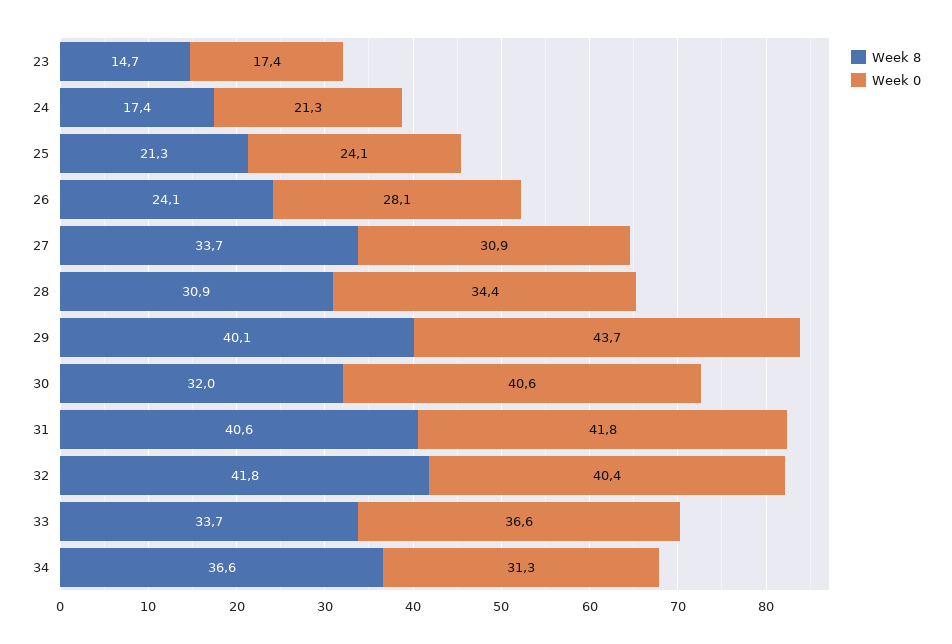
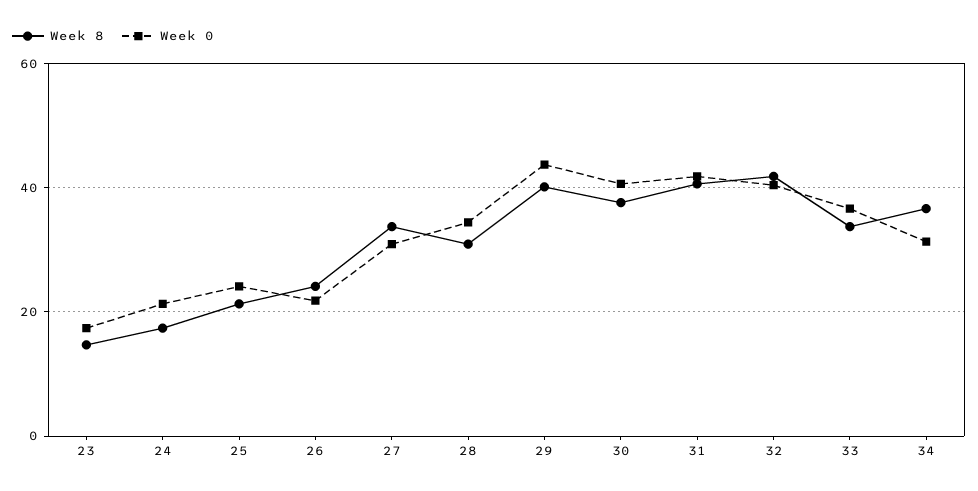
  {
    "Week 8": {
      "23": 14.7,
      "24": 17.4,
      "25": 21.3,
      "26": 24.1,
      "27": 33.7,
      "28": 30.9,
      "29": 40.1,
-     "30": 32,
+     "30": 38,
      "31": 40.6,
      "32": 41.8,
      "33": 33.7,
      "34": 36.6
    },
    "Week 0": {
      "23": 17.4,
      "24": 21.3,
      "25": 24.1,
-     "26": 28.1,
+     "26": 22,
      "27": 30.9,
      "28": 34.4,
      "29": 43.7,
      "30": 40.6,
      "31": 41.8,
      "32": 40.4,
      "33": 36.6,
      "34": 31.3
    }
  }

